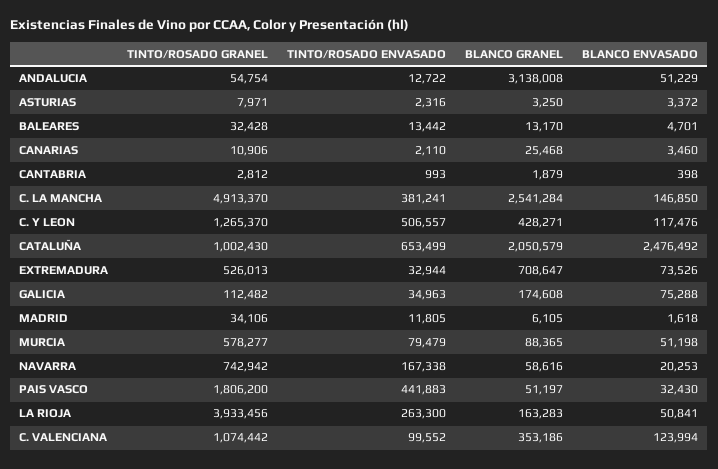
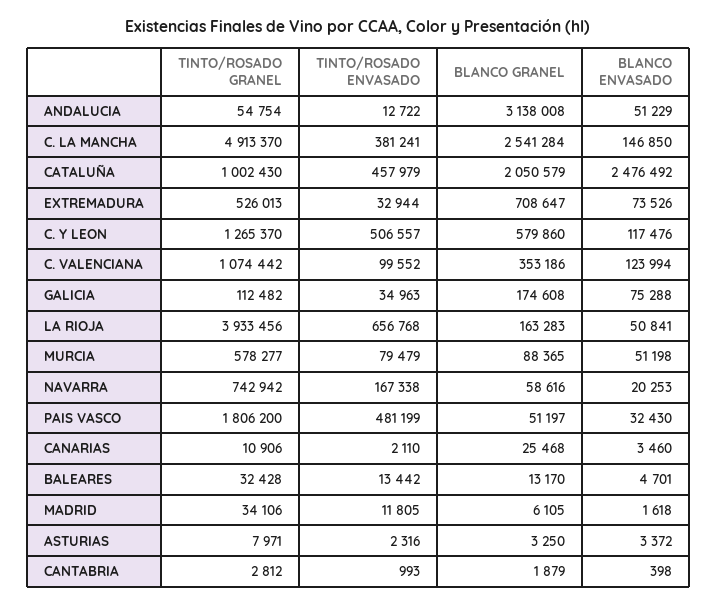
  {
    "TINTO/ROSADO GRANEL": {
      "ANDALUCIA": 54754,
      "ASTURIAS": 7971,
      "BALEARES": 32428,
      "CANARIAS": 10906,
      "CANTABRIA": 2812,
      "C. LA MANCHA": 4913370,
      "C. Y LEON": 1265370,
      "CATALUÑA": 1002430,
      "EXTREMADURA": 526013,
      "GALICIA": 112482,
      "MADRID": 34106,
      "MURCIA": 578277,
      "NAVARRA": 742942,
      "PAIS VASCO": 1806200,
      "LA RIOJA": 3933456,
      "C. VALENCIANA": 1074442
    },
    "TINTO/ROSADO ENVASADO": {
      "ANDALUCIA": 12722,
      "ASTURIAS": 2316,
      "BALEARES": 13442,
      "CANARIAS": 2110,
      "CANTABRIA": 993,
      "C. LA MANCHA": 381241,
      "C. Y LEON": 506557,
-     "CATALUÑA": 653499,
+     "CATALUÑA": 457979,
      "EXTREMADURA": 32944,
      "GALICIA": 34963,
      "MADRID": 11805,
      "MURCIA": 79479,
      "NAVARRA": 167338,
-     "PAIS VASCO": 441883,
+     "PAIS VASCO": 481199,
-     "LA RIOJA": 263300,
+     "LA RIOJA": 656768,
      "C. VALENCIANA": 99552
    },
    "BLANCO GRANEL": {
      "ANDALUCIA": 3138008,
      "ASTURIAS": 3250,
      "BALEARES": 13170,
      "CANARIAS": 25468,
      "CANTABRIA": 1879,
      "C. LA MANCHA": 2541284,
-     "C. Y LEON": 428271,
+     "C. Y LEON": 579860,
      "CATALUÑA": 2050579,
      "EXTREMADURA": 708647,
      "GALICIA": 174608,
      "MADRID": 6105,
      "MURCIA": 88365,
      "NAVARRA": 58616,
      "PAIS VASCO": 51197,
      "LA RIOJA": 163283,
      "C. VALENCIANA": 353186
    },
    "BLANCO ENVASADO": {
      "ANDALUCIA": 51229,
      "ASTURIAS": 3372,
      "BALEARES": 4701,
      "CANARIAS": 3460,
      "CANTABRIA": 398,
      "C. LA MANCHA": 146850,
      "C. Y LEON": 117476,
      "CATALUÑA": 2476492,
      "EXTREMADURA": 73526,
      "GALICIA": 75288,
      "MADRID": 1618,
      "MURCIA": 51198,
      "NAVARRA": 20253,
      "PAIS VASCO": 32430,
      "LA RIOJA": 50841,
      "C. VALENCIANA": 123994
    }
  }

